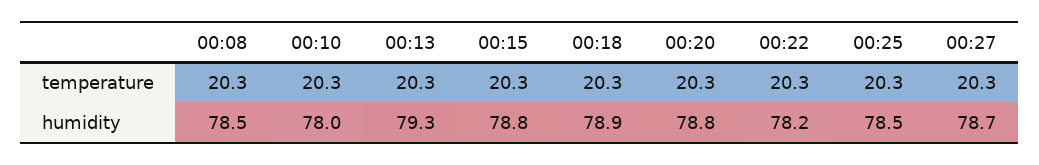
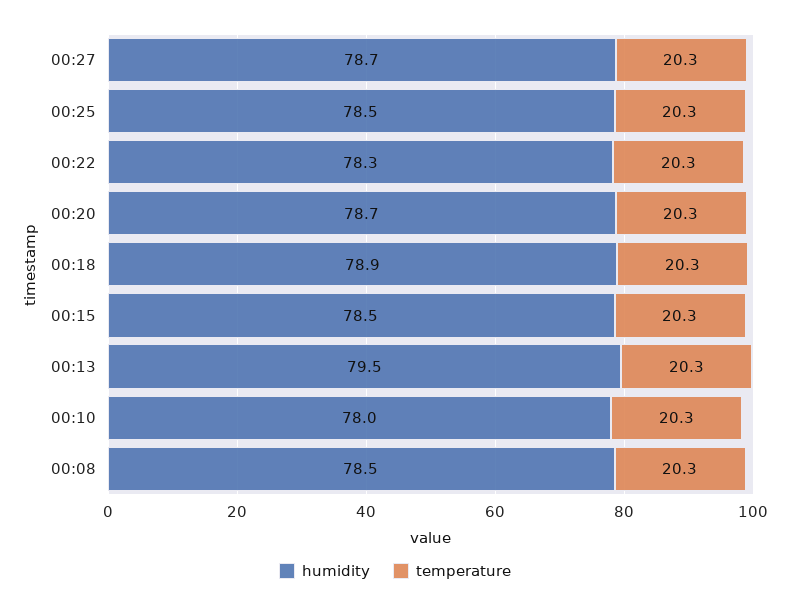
  {
    "temperature": {
      "00:08": 20.3,
      "00:10": 20.3,
      "00:13": 20.3,
      "00:15": 20.3,
      "00:18": 20.3,
      "00:20": 20.3,
      "00:22": 20.3,
      "00:25": 20.3,
      "00:27": 20.3
    },
    "humidity": {
      "00:08": 78.5,
      "00:10": 78,
-     "00:13": 79.3,
+     "00:13": 79.5,
-     "00:15": 78.8,
+     "00:15": 78.5,
      "00:18": 78.9,
-     "00:20": 78.8,
+     "00:20": 78.7,
-     "00:22": 78.2,
+     "00:22": 78.3,
      "00:25": 78.5,
      "00:27": 78.7
    }
  }

